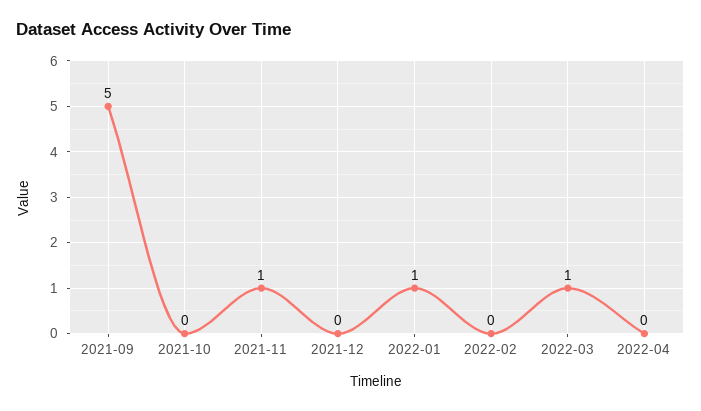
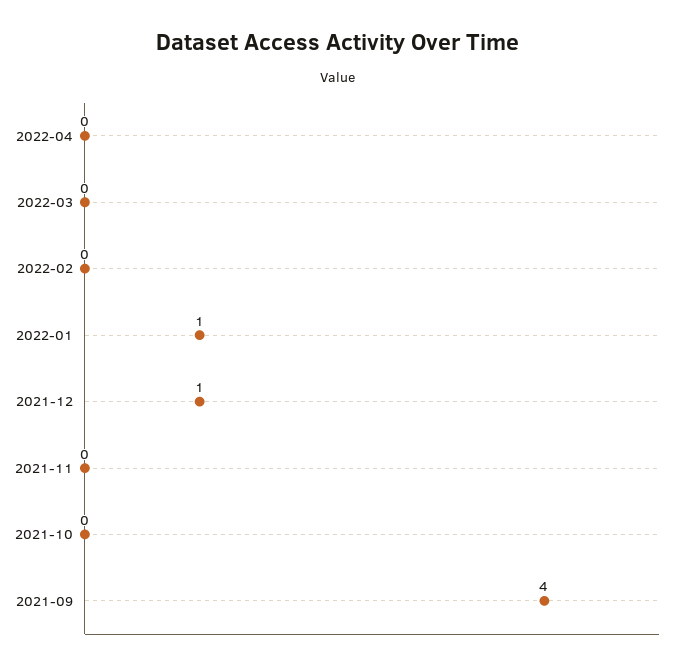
  {
-   "2021-09": 5,
+   "2021-09": 4,
    "2021-10": 0,
-   "2021-11": 1,
+   "2021-11": 0,
-   "2021-12": 0,
+   "2021-12": 1,
    "2022-01": 1,
    "2022-02": 0,
-   "2022-03": 1,
+   "2022-03": 0,
    "2022-04": 0
  }

